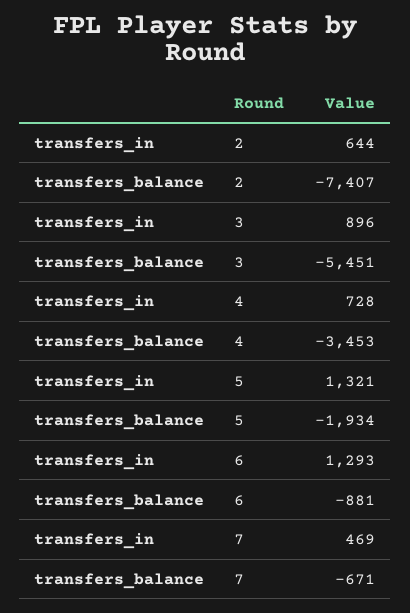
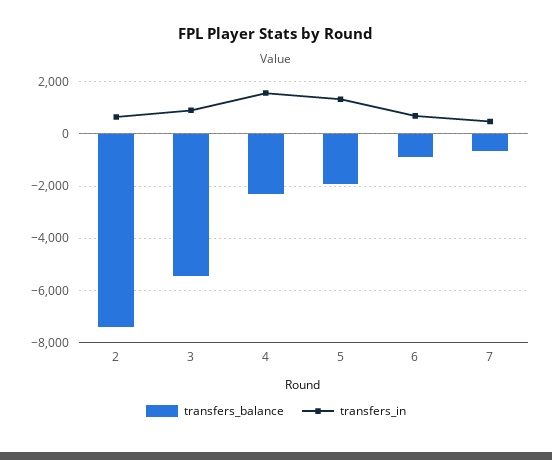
  {
    "transfers_in": {
      "2": 644,
      "3": 896,
-     "4": 728,
+     "4": 1500,
      "5": 1321,
-     "6": 1293,
+     "6": 750,
      "7": 469
    },
    "transfers_balance": {
      "2": -7407,
      "3": -5451,
-     "4": -3453,
+     "4": -2250,
      "5": -1934,
      "6": -881,
      "7": -671
    }
  }

